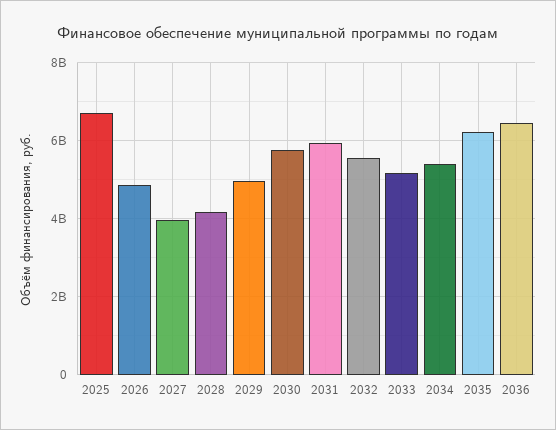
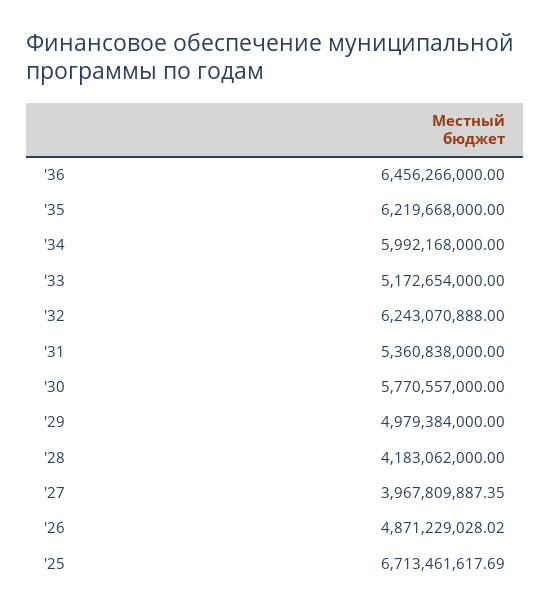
  {
    "2025": 6713461617.69,
    "2026": 4871229028.02,
    "2027": 3967809887.35,
    "2028": 4183062000,
    "2029": 4979384000,
    "2030": 5770557000,
-   "2031": 6000000000,
+   "2031": 5360838000,
-   "2032": 5600000000,
+   "2032": 6243070888,
    "2033": 5172654000,
-   "2034": 5400000000,
+   "2034": 5992168000,
    "2035": 6219668000,
    "2036": 6456266000
  }

